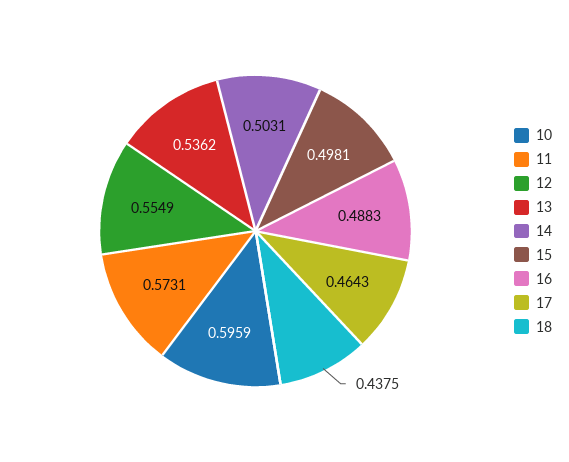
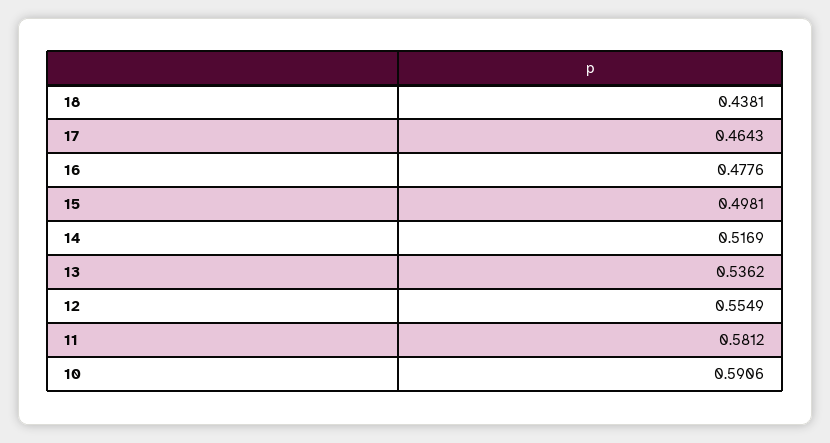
  {
-   "10": 0.5959,
+   "10": 0.5906,
-   "11": 0.5731,
+   "11": 0.5812,
    "12": 0.5549,
    "13": 0.5362,
-   "14": 0.5031,
+   "14": 0.5169,
    "15": 0.4981,
-   "16": 0.4883,
+   "16": 0.4776,
    "17": 0.4643,
-   "18": 0.4375
+   "18": 0.4381
  }

